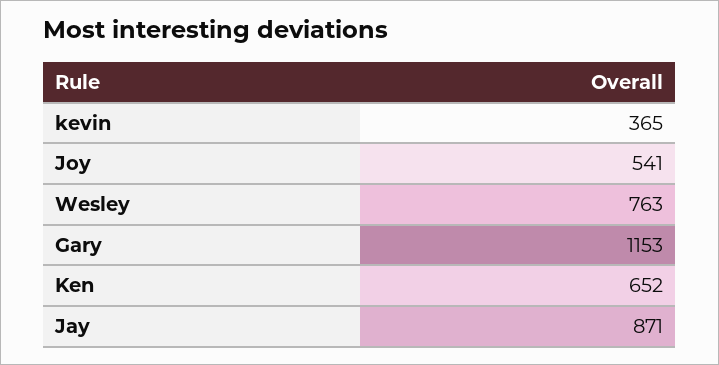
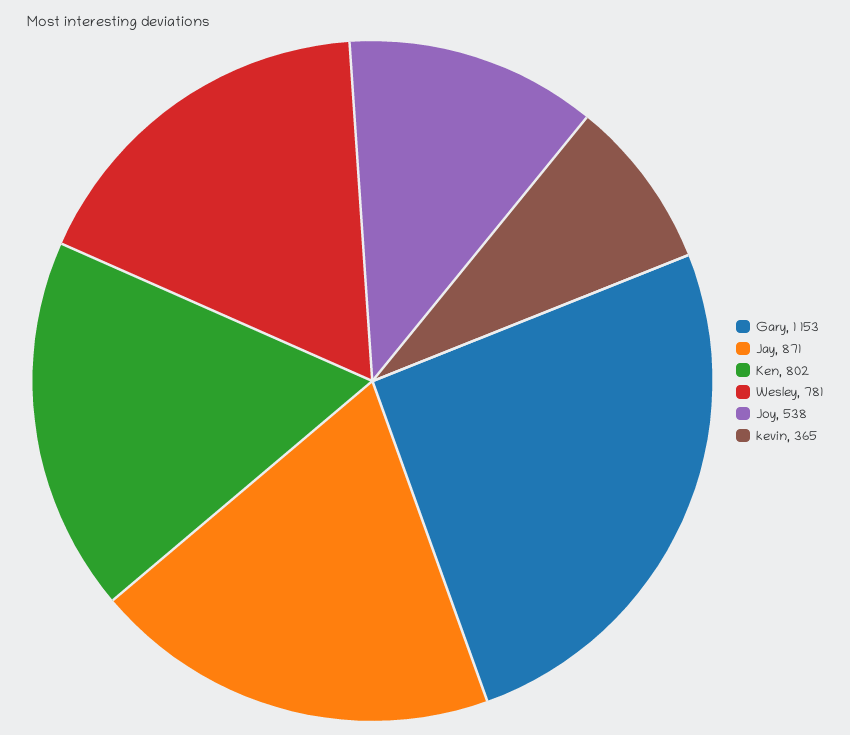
  {
    "kevin": 365,
-   "Joy": 541,
+   "Joy": 538,
-   "Wesley": 763,
+   "Wesley": 781,
    "Gary": 1153,
-   "Ken": 652,
+   "Ken": 802,
    "Jay": 871
  }

